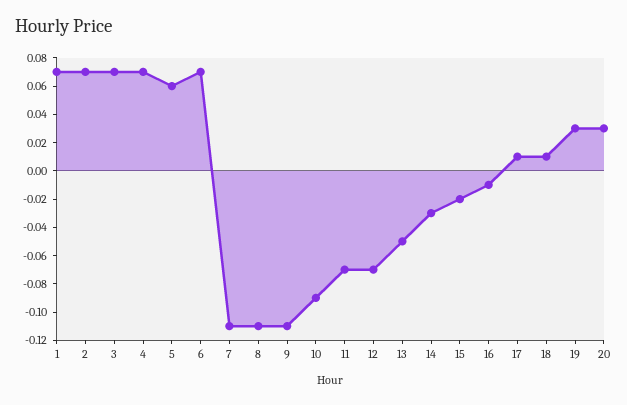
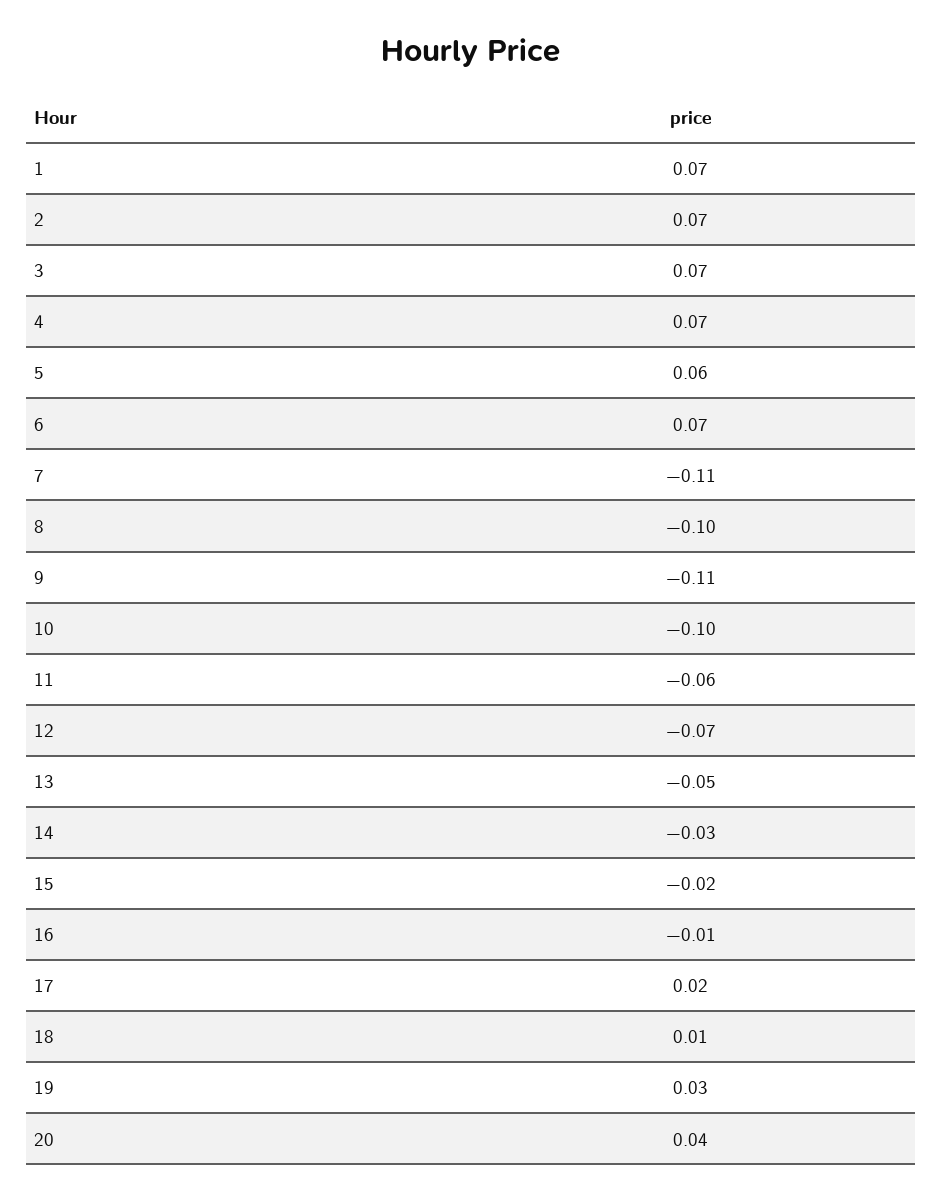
  {
    "1": 0.07,
    "2": 0.07,
    "3": 0.07,
    "4": 0.07,
    "5": 0.06,
    "6": 0.07,
    "7": -0.11,
-   "8": -0.11,
+   "8": -0.1,
    "9": -0.11,
-   "10": -0.09,
+   "10": -0.1,
-   "11": -0.07,
+   "11": -0.06,
    "12": -0.07,
    "13": -0.05,
    "14": -0.03,
    "15": -0.02,
    "16": -0.01,
-   "17": 0.01,
+   "17": 0.02,
    "18": 0.01,
    "19": 0.03,
-   "20": 0.03
+   "20": 0.04
  }

